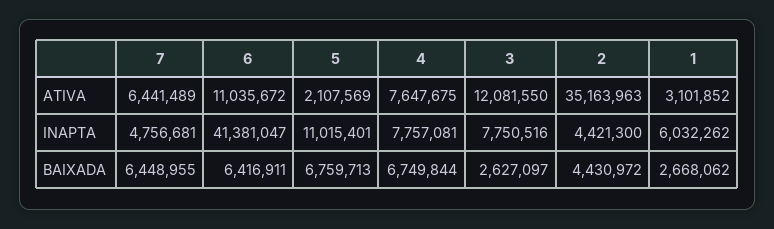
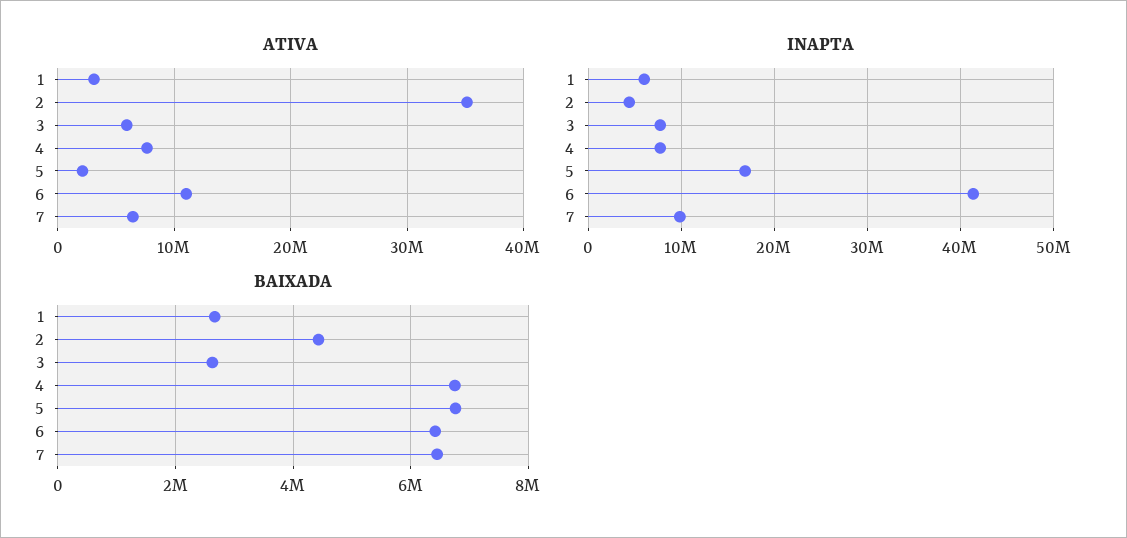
  {
    "ATIVA": {
      "7": 6441489,
      "6": 11035672,
      "5": 2107569,
      "4": 7647675,
-     "3": 12081550,
+     "3": 6000000,
      "2": 35163963,
      "1": 3101852
    },
    "INAPTA": {
-     "7": 4756681,
+     "7": 10000000,
      "6": 41381047,
-     "5": 11015401,
+     "5": 17000000,
      "4": 7757081,
      "3": 7750516,
      "2": 4421300,
      "1": 6032262
    },
    "BAIXADA": {
      "7": 6448955,
      "6": 6416911,
      "5": 6759713,
      "4": 6749844,
      "3": 2627097,
      "2": 4430972,
      "1": 2668062
    }
  }

